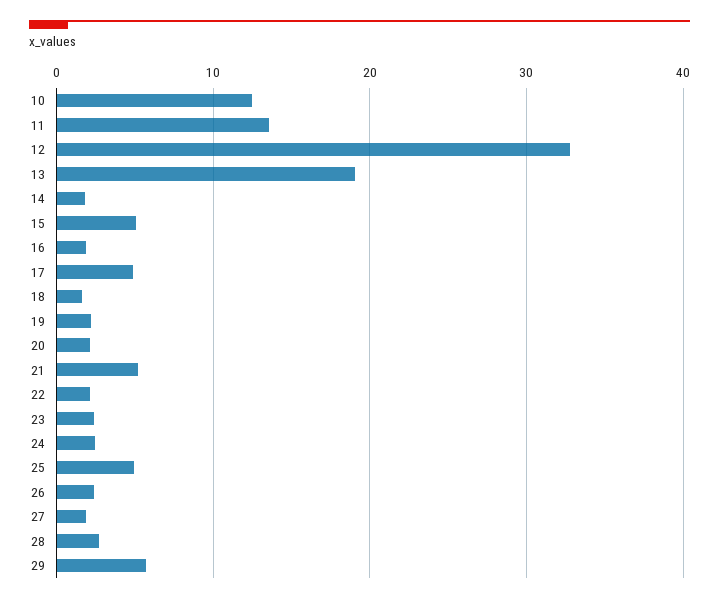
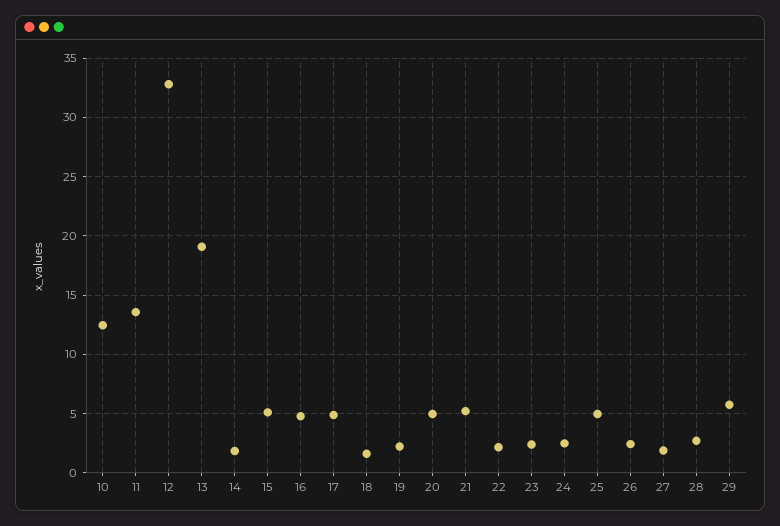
  {
    "10": 12,
    "11": 14,
    "12": 33,
    "13": 19,
    "14": 2,
    "15": 5,
-   "16": 2,
+   "16": 5,
    "17": 5,
    "18": 2,
    "19": 2,
-   "20": 2,
+   "20": 5,
    "21": 5,
    "22": 2,
    "23": 2,
    "24": 2,
    "25": 5,
    "26": 2,
    "27": 2,
    "28": 3,
    "29": 6
  }

